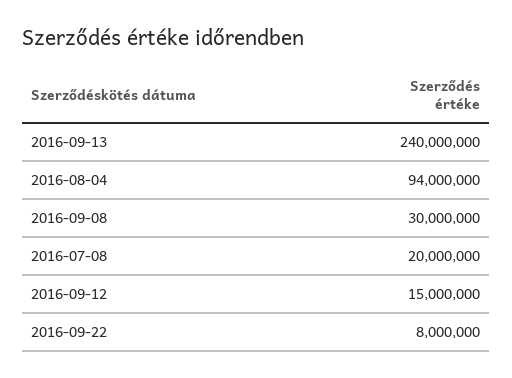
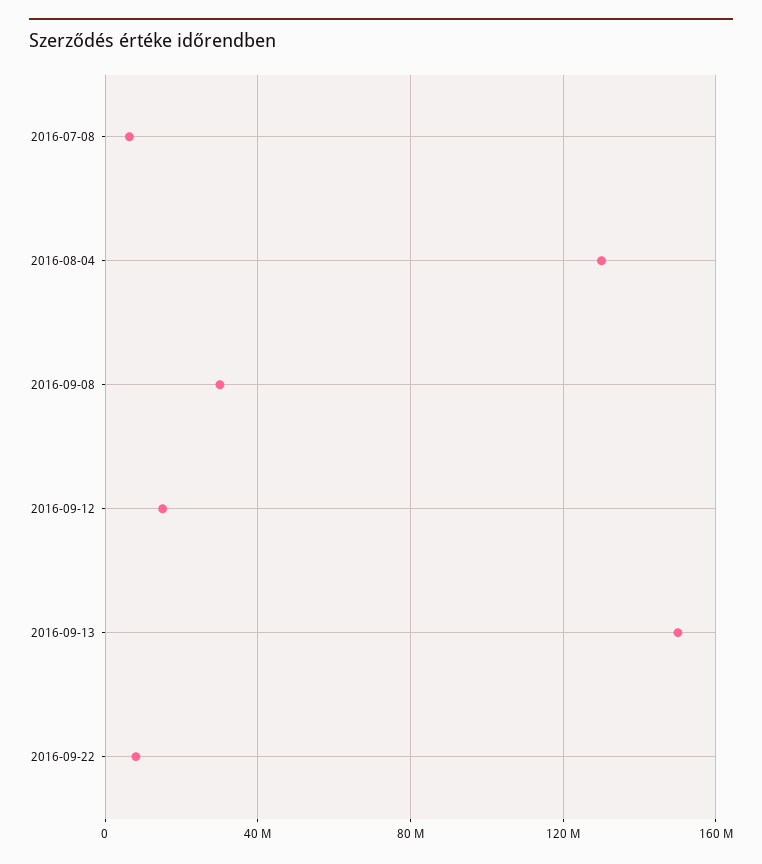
  {
-   "2016-09-13": 240000000,
+   "2016-09-13": 150000000,
-   "2016-08-04": 94000000,
+   "2016-08-04": 130000000,
    "2016-09-08": 30000000,
-   "2016-07-08": 20000000,
+   "2016-07-08": 5000000,
    "2016-09-12": 15000000,
    "2016-09-22": 8000000
  }

